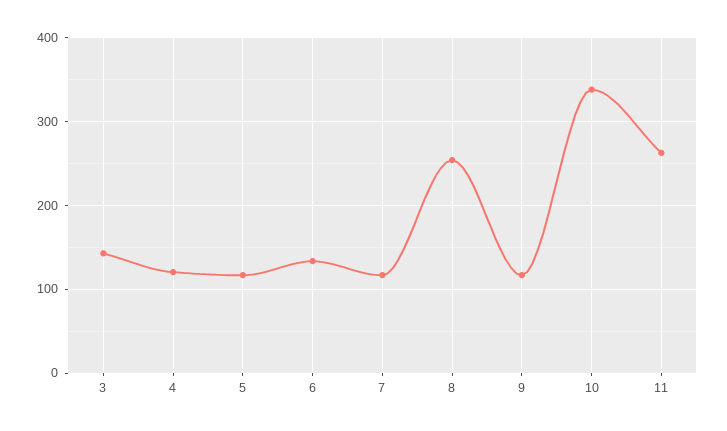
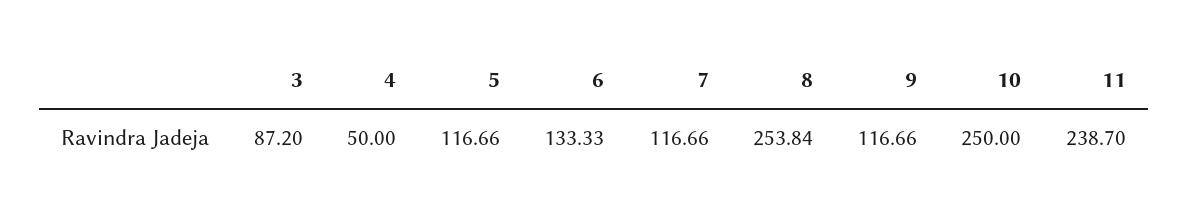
  {
-   "3": 140,
+   "3": 87.2,
-   "4": 120,
+   "4": 50,
    "5": 116.66,
    "6": 133.33,
    "7": 116.66,
    "8": 253.84,
    "9": 116.66,
-   "10": 340,
+   "10": 250,
-   "11": 260
+   "11": 238.7
  }

